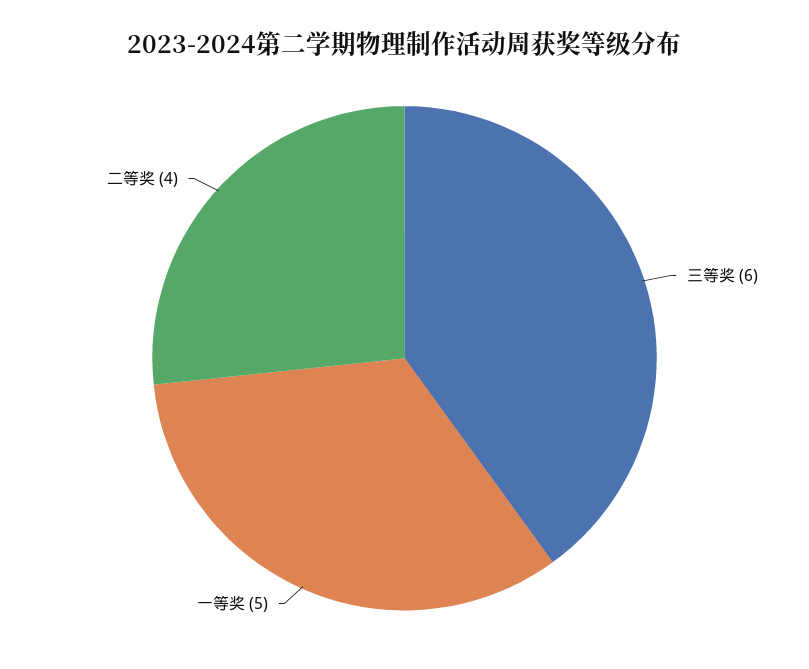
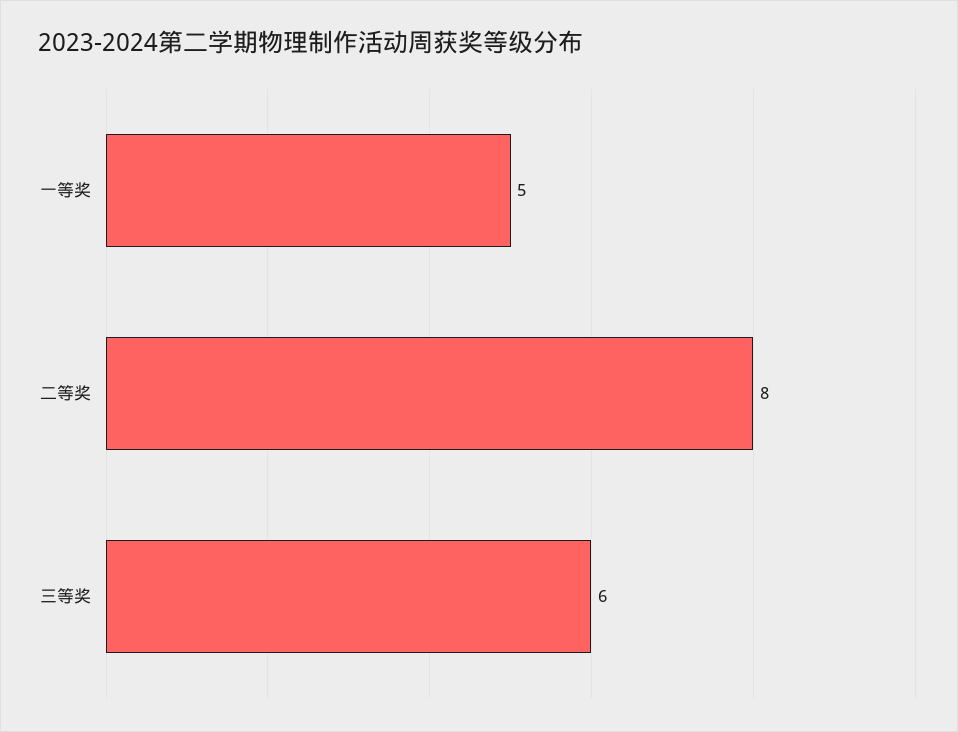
  {
    "三等奖": 6,
    "一等奖": 5,
-   "二等奖": 4
+   "二等奖": 8
  }

